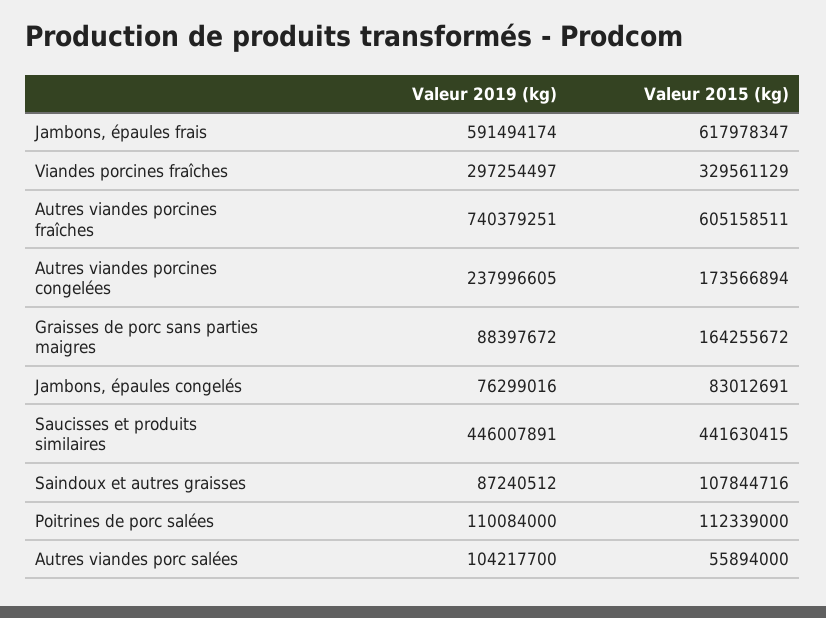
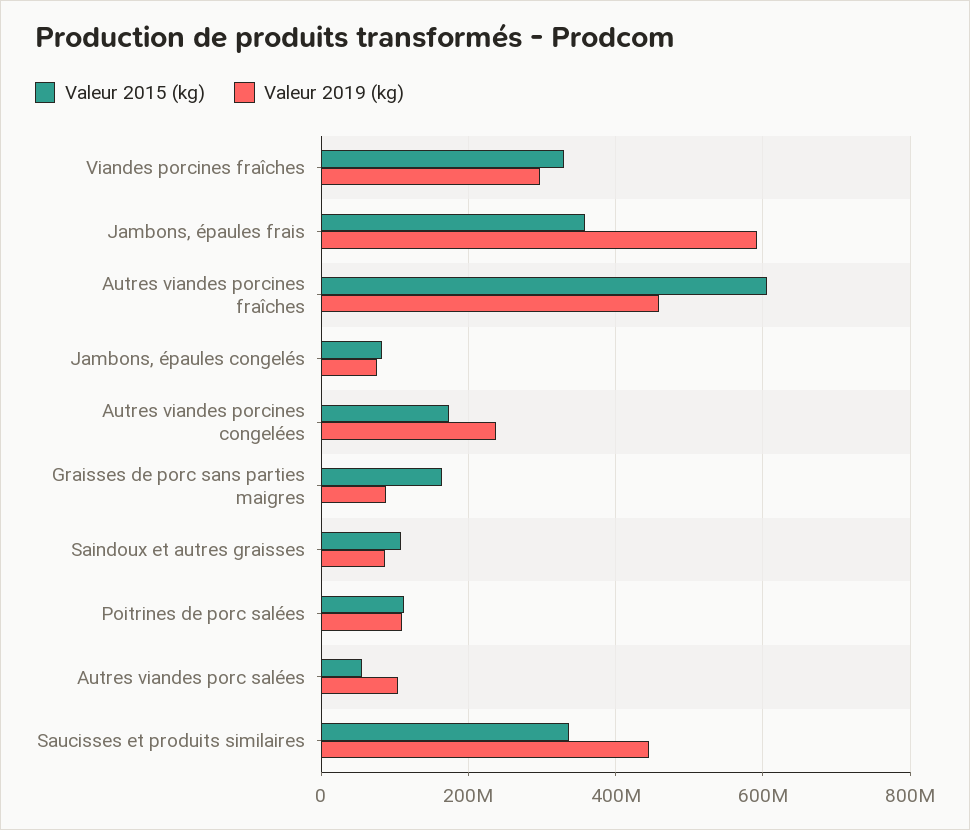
  {
    "Valeur 2019 (kg)": {
      "Jambons, épaules frais": 591494174,
      "Viandes porcines fraîches": 297254497,
-     "Autres viandes porcines fraîches": 740379251,
+     "Autres viandes porcines fraîches": 460000000,
      "Autres viandes porcines congelées": 237996605,
      "Graisses de porc sans parties maigres": 88397672,
      "Jambons, épaules congelés": 76299016,
      "Saucisses et produits similaires": 446007891,
      "Saindoux et autres graisses": 87240512,
      "Poitrines de porc salées": 110084000,
      "Autres viandes porc salées": 104217700
    },
    "Valeur 2015 (kg)": {
-     "Jambons, épaules frais": 617978347,
+     "Jambons, épaules frais": 360000000,
      "Viandes porcines fraîches": 329561129,
      "Autres viandes porcines fraîches": 605158511,
      "Autres viandes porcines congelées": 173566894,
      "Graisses de porc sans parties maigres": 164255672,
      "Jambons, épaules congelés": 83012691,
-     "Saucisses et produits similaires": 441630415,
+     "Saucisses et produits similaires": 340000000,
      "Saindoux et autres graisses": 107844716,
      "Poitrines de porc salées": 112339000,
      "Autres viandes porc salées": 55894000
    }
  }

